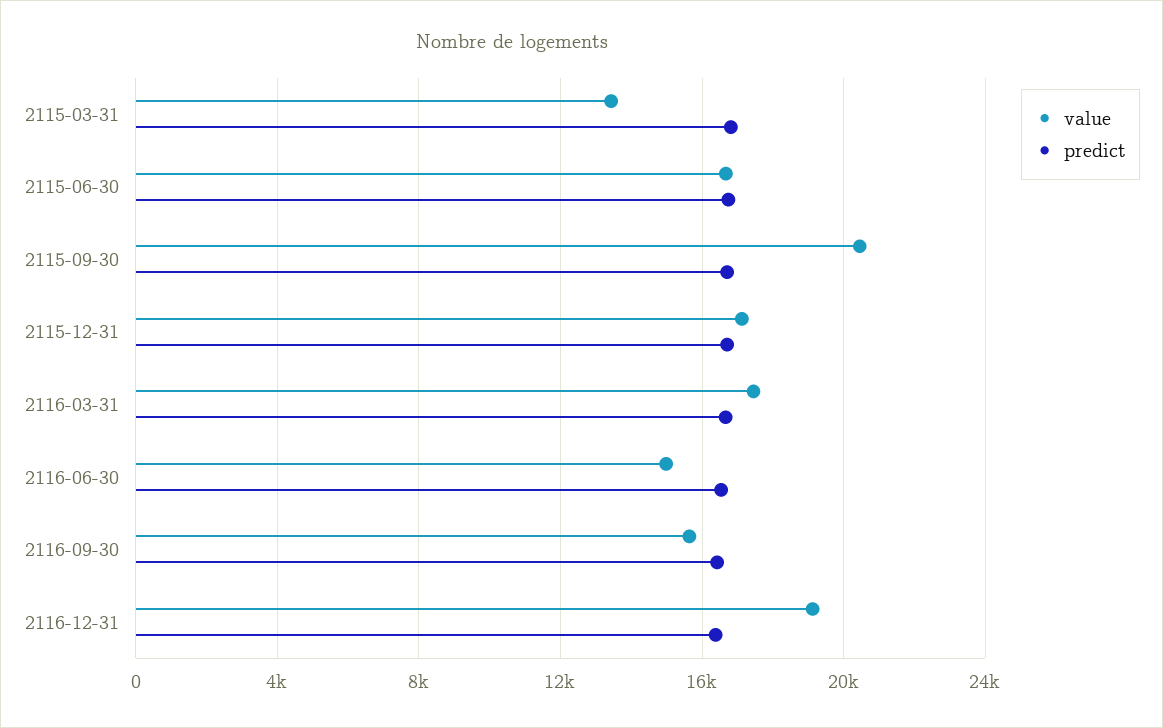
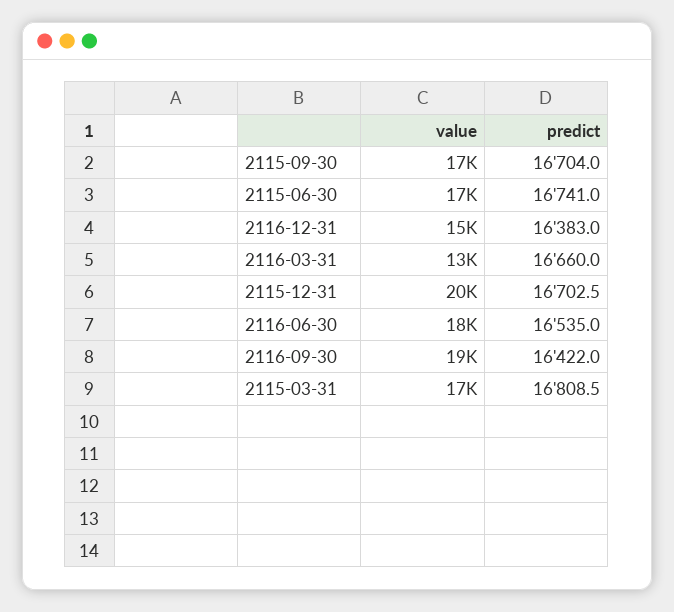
  {
    "value": {
-     "2115-03-31": 13500,
+     "2115-03-31": 17000,
      "2115-06-30": 17000,
-     "2115-09-30": 20500,
+     "2115-09-30": 17000,
-     "2115-12-31": 17000,
+     "2115-12-31": 20000,
-     "2116-03-31": 17500,
+     "2116-03-31": 13000,
-     "2116-06-30": 15000,
+     "2116-06-30": 18000,
-     "2116-09-30": 15500,
+     "2116-09-30": 19000,
-     "2116-12-31": 19000
+     "2116-12-31": 15000
    },
    "predict": {
      "2115-03-31": 16808.5,
      "2115-06-30": 16741,
      "2115-09-30": 16704,
      "2115-12-31": 16702.5,
      "2116-03-31": 16660,
      "2116-06-30": 16535,
      "2116-09-30": 16422,
      "2116-12-31": 16383
    }
  }

